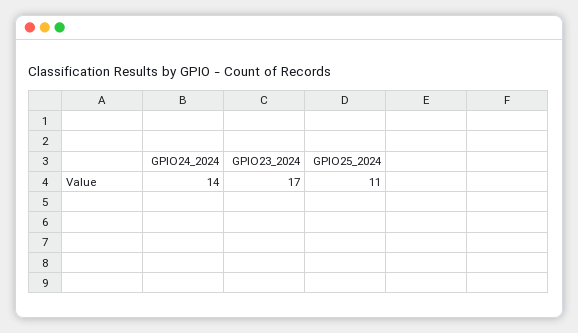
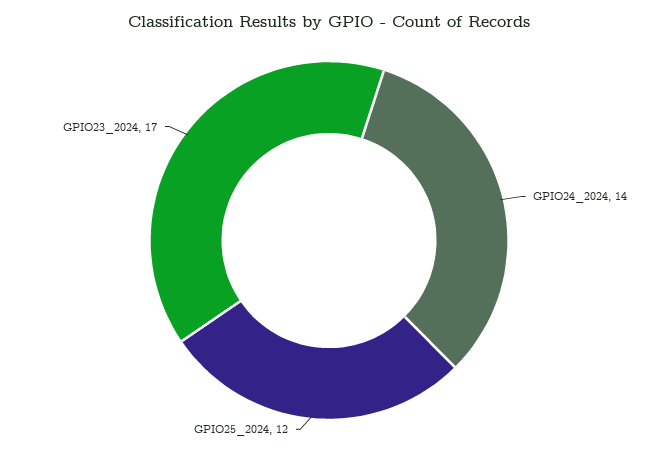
  {
    "GPIO24_2024": 14,
    "GPIO23_2024": 17,
-   "GPIO25_2024": 11
+   "GPIO25_2024": 12
  }

